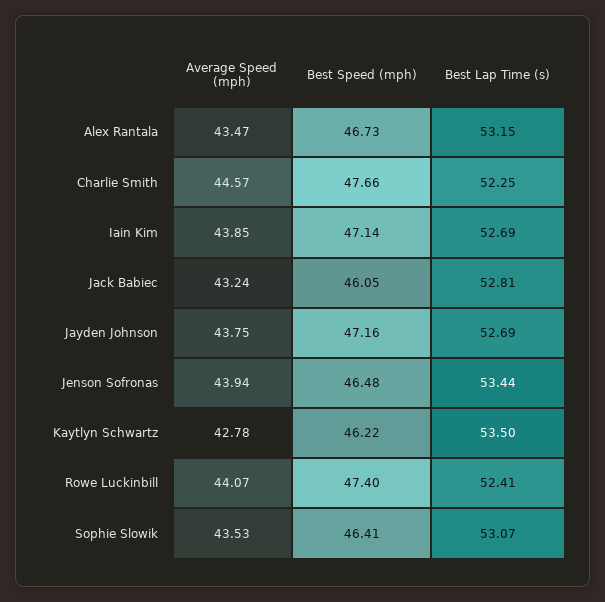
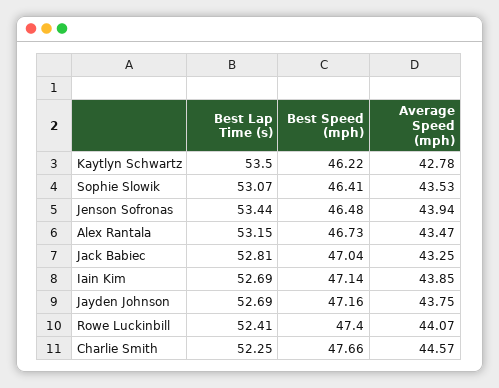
  {
    "Average Speed (mph)": {
      "Alex Rantala": 43.47,
      "Charlie Smith": 44.57,
      "Iain Kim": 43.85,
-     "Jack Babiec": 43.24,
+     "Jack Babiec": 43.25,
      "Jayden Johnson": 43.75,
      "Jenson Sofronas": 43.94,
      "Kaytlyn Schwartz": 42.78,
      "Rowe Luckinbill": 44.07,
      "Sophie Slowik": 43.53
    },
    "Best Speed (mph)": {
      "Alex Rantala": 46.73,
      "Charlie Smith": 47.66,
      "Iain Kim": 47.14,
-     "Jack Babiec": 46.05,
+     "Jack Babiec": 47.04,
      "Jayden Johnson": 47.16,
      "Jenson Sofronas": 46.48,
      "Kaytlyn Schwartz": 46.22,
      "Rowe Luckinbill": 47.4,
      "Sophie Slowik": 46.41
    },
    "Best Lap Time (s)": {
      "Alex Rantala": 53.15,
      "Charlie Smith": 52.25,
      "Iain Kim": 52.69,
      "Jack Babiec": 52.81,
      "Jayden Johnson": 52.69,
      "Jenson Sofronas": 53.44,
      "Kaytlyn Schwartz": 53.5,
      "Rowe Luckinbill": 52.41,
      "Sophie Slowik": 53.07
    }
  }

